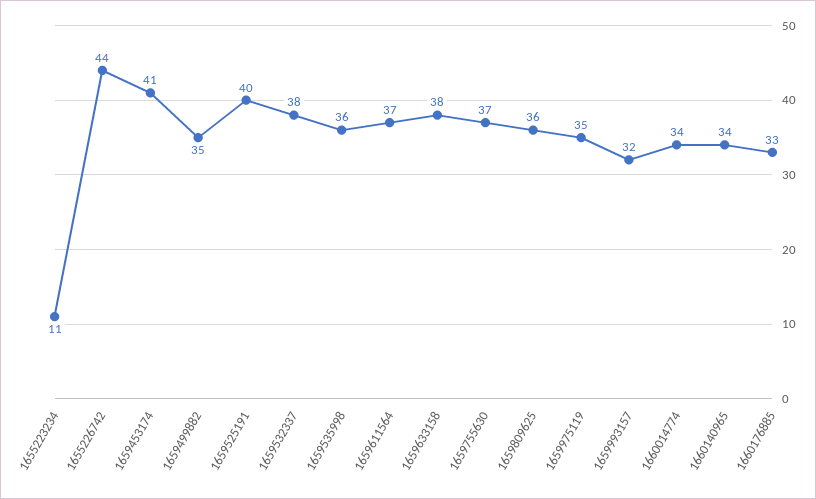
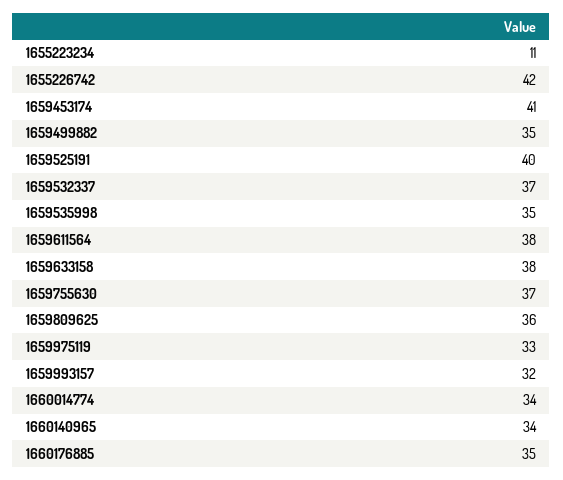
  {
    "1655223234": 11,
-   "1655226742": 44,
+   "1655226742": 42,
    "1659453174": 41,
    "1659499882": 35,
    "1659525191": 40,
-   "1659532337": 38,
+   "1659532337": 37,
-   "1659535998": 36,
+   "1659535998": 35,
-   "1659611564": 37,
+   "1659611564": 38,
    "1659633158": 38,
    "1659755630": 37,
    "1659809625": 36,
-   "1659975119": 35,
+   "1659975119": 33,
    "1659993157": 32,
    "1660014774": 34,
    "1660140965": 34,
-   "1660176885": 33
+   "1660176885": 35
  }

